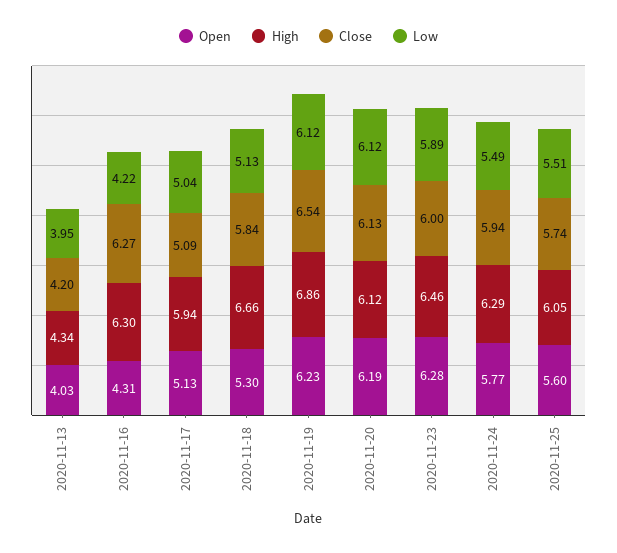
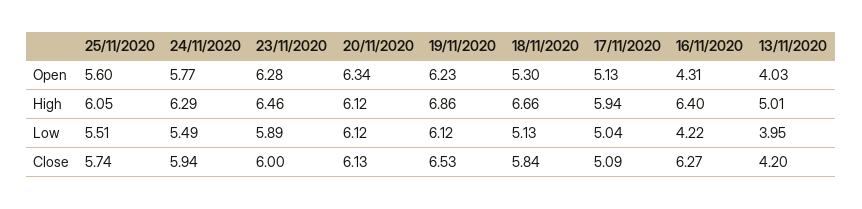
  {
    "Open": {
      "2020-11-13": 4.03,
      "2020-11-16": 4.31,
      "2020-11-17": 5.13,
      "2020-11-18": 5.3,
      "2020-11-19": 6.23,
-     "2020-11-20": 6.19,
+     "2020-11-20": 6.34,
      "2020-11-23": 6.28,
      "2020-11-24": 5.77,
      "2020-11-25": 5.6
    },
    "High": {
-     "2020-11-13": 4.34,
+     "2020-11-13": 5.01,
-     "2020-11-16": 6.3,
+     "2020-11-16": 6.4,
      "2020-11-17": 5.94,
      "2020-11-18": 6.66,
      "2020-11-19": 6.86,
      "2020-11-20": 6.12,
      "2020-11-23": 6.46,
      "2020-11-24": 6.29,
      "2020-11-25": 6.05
    },
    "Close": {
      "2020-11-13": 4.2,
      "2020-11-16": 6.27,
      "2020-11-17": 5.09,
      "2020-11-18": 5.84,
-     "2020-11-19": 6.54,
+     "2020-11-19": 6.53,
      "2020-11-20": 6.13,
      "2020-11-23": 6,
      "2020-11-24": 5.94,
      "2020-11-25": 5.74
    },
    "Low": {
      "2020-11-13": 3.95,
      "2020-11-16": 4.22,
      "2020-11-17": 5.04,
      "2020-11-18": 5.13,
      "2020-11-19": 6.12,
      "2020-11-20": 6.12,
      "2020-11-23": 5.89,
      "2020-11-24": 5.49,
      "2020-11-25": 5.51
    }
  }

